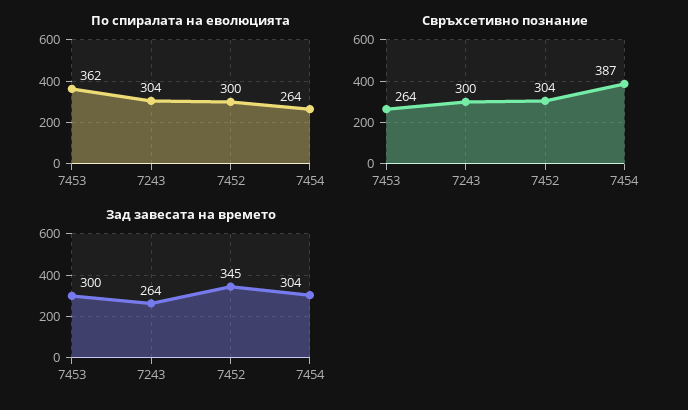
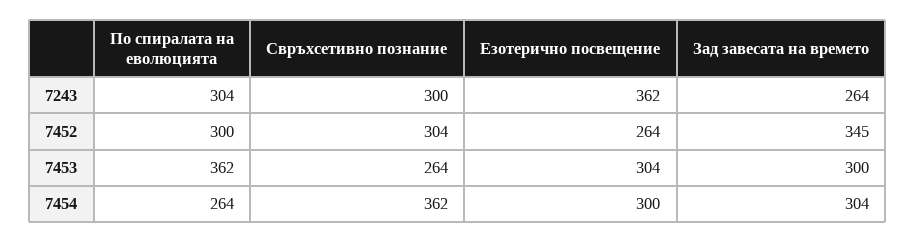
  {
    "По спиралата на еволюцията": {
      "7453": 362,
      "7243": 304,
      "7452": 300,
      "7454": 264
    },
    "Свръхсетивно познание": {
      "7453": 264,
      "7243": 300,
      "7452": 304,
-     "7454": 387
+     "7454": 362
    },
    "Зад завесата на времето": {
      "7453": 300,
      "7243": 264,
      "7452": 345,
      "7454": 304
-   }
+   },
+   "Езотерично посвещение": {
+     "7243": 362,
+     "7452": 264,
+     "7453": 304,
+     "7454": 300
+   }
  }

